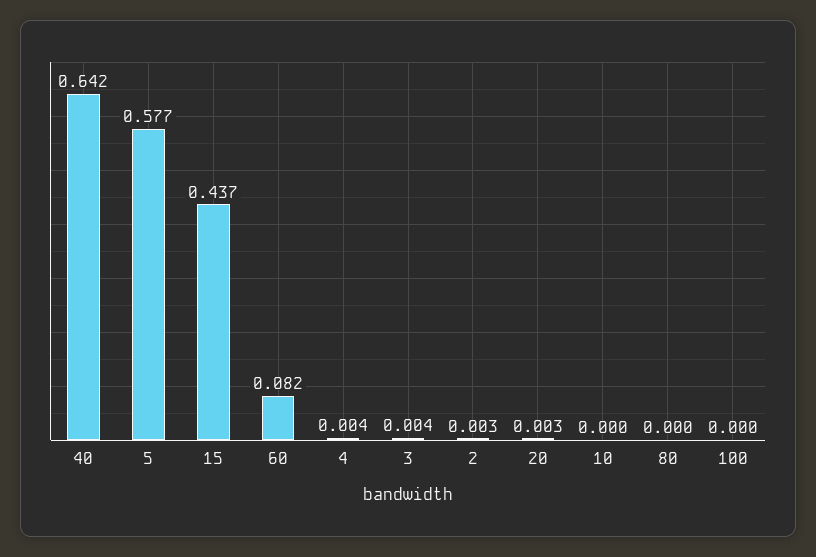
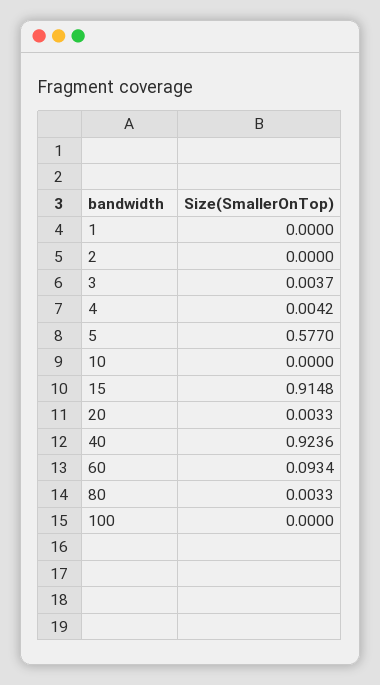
  {
-   "40": 0.642,
+   "40": 0.9236,
    "5": 0.577,
-   "15": 0.437,
+   "15": 0.9148,
-   "60": 0.082,
+   "60": 0.0934,
    "4": 0.0042,
    "3": 0.0037,
-   "2": 0.003,
+   "2": 0,
    "20": 0.0033,
    "10": 0,
-   "80": 0,
+   "80": 0.0033,
-   "100": 0
+   "100": 0,
+   "1": 0
  }

